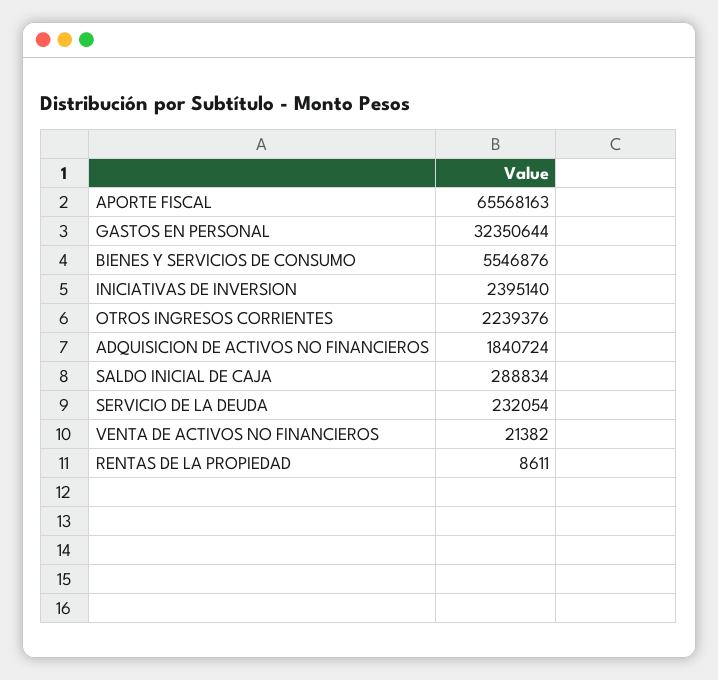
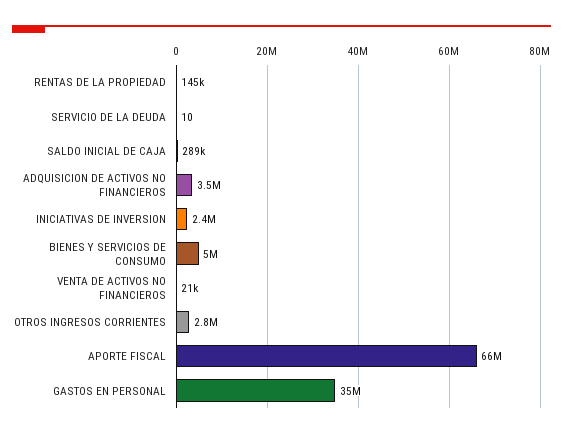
  {
    "APORTE FISCAL": 65568163,
-   "GASTOS EN PERSONAL": 32350644,
+   "GASTOS EN PERSONAL": 35000000,
-   "BIENES Y SERVICIOS DE CONSUMO": 5546876,
+   "BIENES Y SERVICIOS DE CONSUMO": 5000000,
    "INICIATIVAS DE INVERSION": 2395140,
-   "OTROS INGRESOS CORRIENTES": 2239376,
+   "OTROS INGRESOS CORRIENTES": 2800000,
-   "ADQUISICION DE ACTIVOS NO FINANCIEROS": 1840724,
+   "ADQUISICION DE ACTIVOS NO FINANCIEROS": 3500000,
    "SALDO INICIAL DE CAJA": 288834,
-   "SERVICIO DE LA DEUDA": 232054,
+   "SERVICIO DE LA DEUDA": 10,
    "VENTA DE ACTIVOS NO FINANCIEROS": 21382,
-   "RENTAS DE LA PROPIEDAD": 8611
+   "RENTAS DE LA PROPIEDAD": 145000
  }

